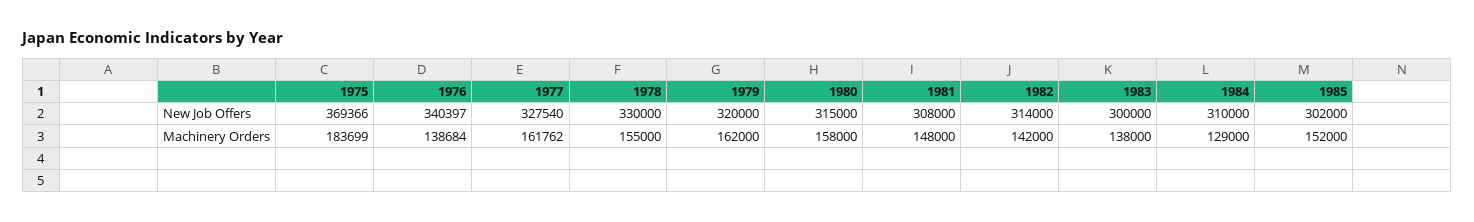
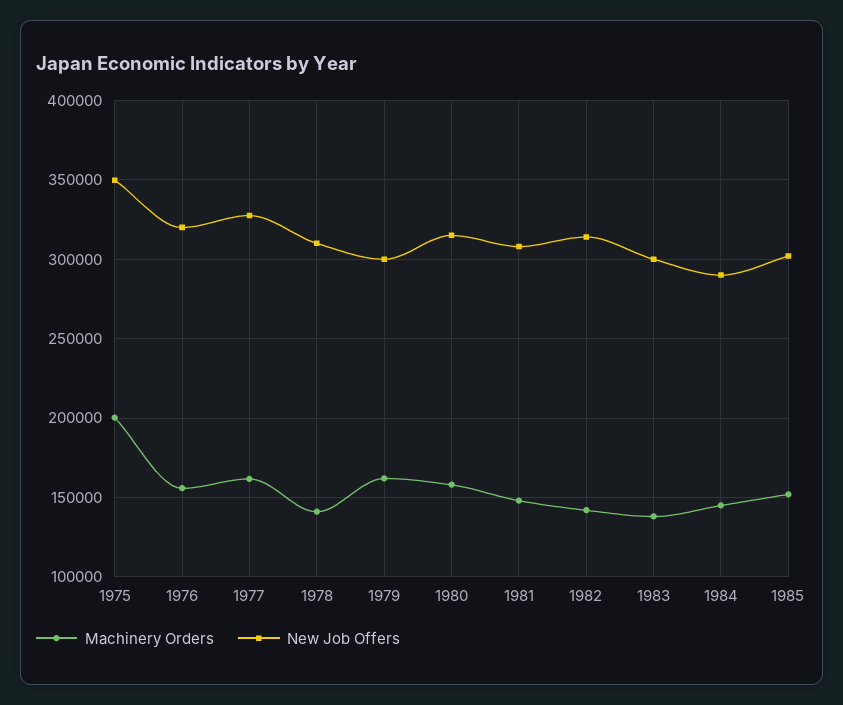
  {
    "New Job Offers": {
-     "1975": 369366,
+     "1975": 350000,
-     "1976": 340397,
+     "1976": 320000,
      "1977": 327540,
-     "1978": 330000,
+     "1978": 310000,
-     "1979": 320000,
+     "1979": 300000,
      "1980": 315000,
      "1981": 308000,
      "1982": 314000,
      "1983": 300000,
-     "1984": 310000,
+     "1984": 290000,
      "1985": 302000
    },
    "Machinery Orders": {
-     "1975": 183699,
+     "1975": 200000,
-     "1976": 138684,
+     "1976": 155000,
      "1977": 161762,
-     "1978": 155000,
+     "1978": 140000,
      "1979": 162000,
      "1980": 158000,
      "1981": 148000,
      "1982": 142000,
      "1983": 138000,
-     "1984": 129000,
+     "1984": 145000,
      "1985": 152000
    }
  }

